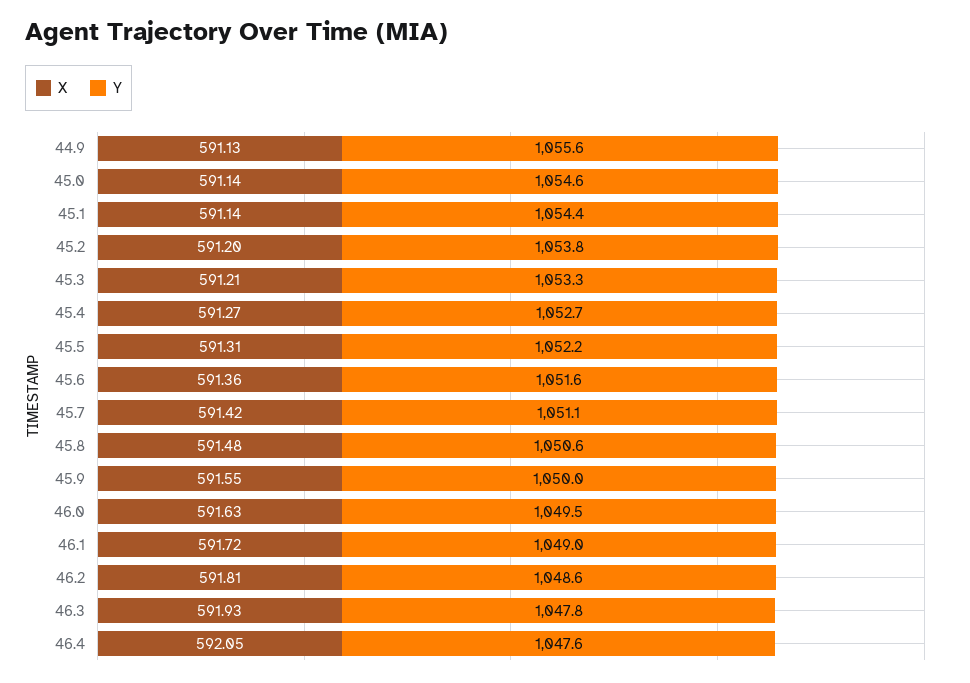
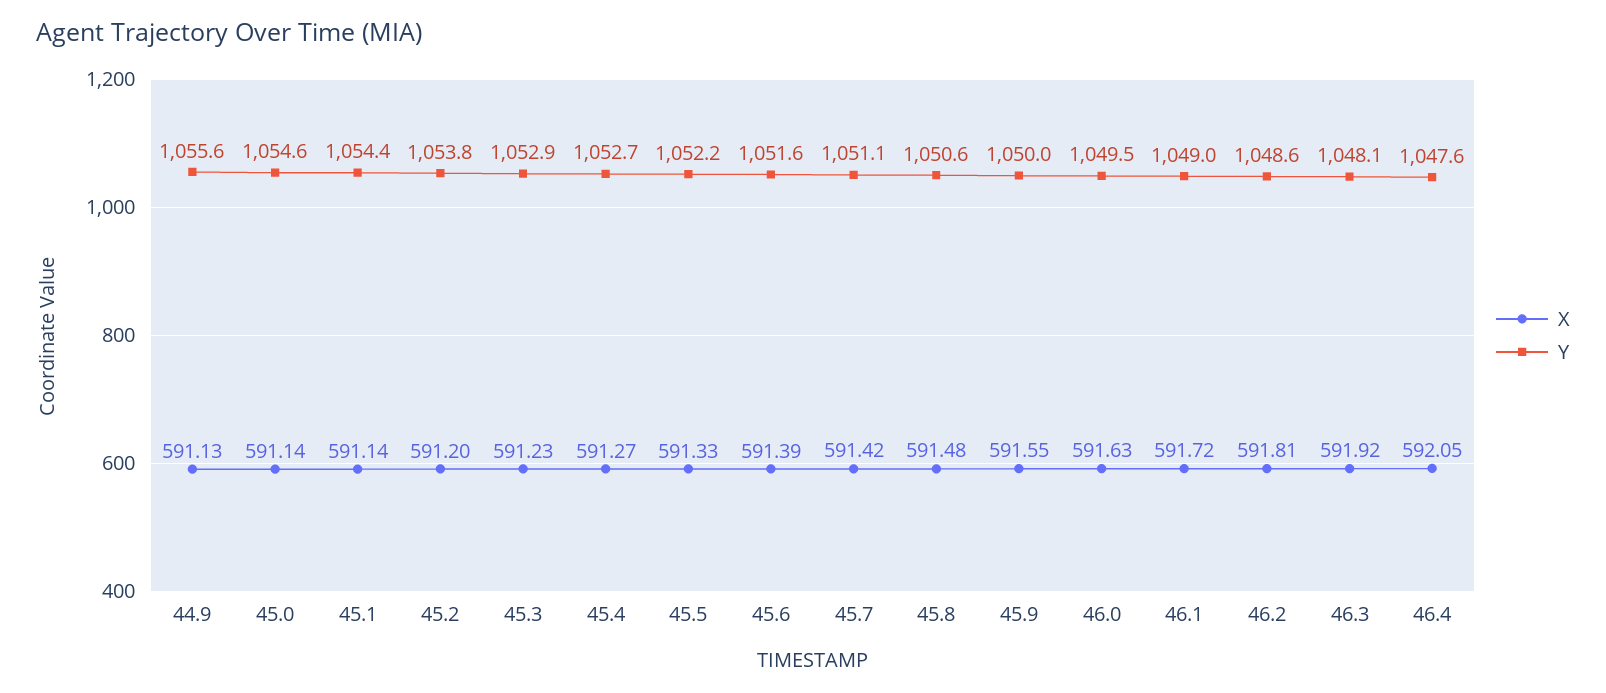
  {
    "X": {
      "44.9": 591.13,
      "45.0": 591.14,
      "45.1": 591.14,
      "45.2": 591.2,
-     "45.3": 591.21,
+     "45.3": 591.23,
      "45.4": 591.27,
-     "45.5": 591.31,
+     "45.5": 591.33,
-     "45.6": 591.36,
+     "45.6": 591.39,
      "45.7": 591.42,
      "45.8": 591.48,
      "45.9": 591.55,
      "46.0": 591.63,
      "46.1": 591.72,
      "46.2": 591.81,
-     "46.3": 591.93,
+     "46.3": 591.92,
      "46.4": 592.05
    },
    "Y": {
      "44.9": 1055.6,
      "45.0": 1054.6,
      "45.1": 1054.4,
      "45.2": 1053.8,
-     "45.3": 1053.3,
+     "45.3": 1052.9,
      "45.4": 1052.7,
      "45.5": 1052.2,
      "45.6": 1051.6,
      "45.7": 1051.1,
      "45.8": 1050.6,
      "45.9": 1050,
      "46.0": 1049.5,
      "46.1": 1049,
      "46.2": 1048.6,
-     "46.3": 1047.8,
+     "46.3": 1048.1,
      "46.4": 1047.6
    }
  }

